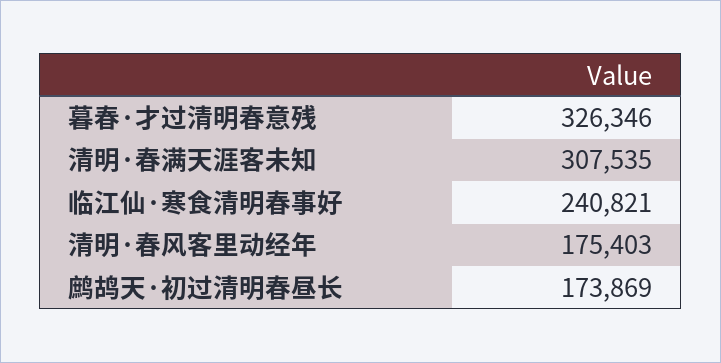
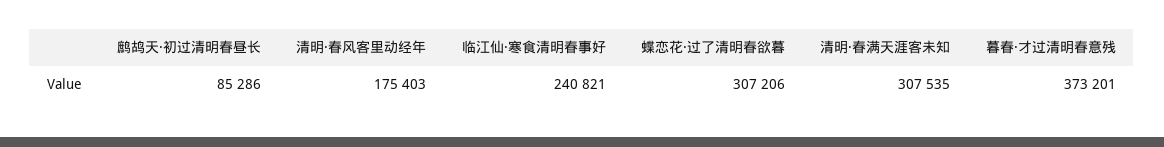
  {
-   "暮春·才过清明春意残": 326346,
+   "暮春·才过清明春意残": 373201,
    "清明·春满天涯客未知": 307535,
    "临江仙·寒食清明春事好": 240821,
    "清明·春风客里动经年": 175403,
-   "鹧鸪天·初过清明春昼长": 173869
+   "鹧鸪天·初过清明春昼长": 85286,
+   "蝶恋花·过了清明春欲暮": 307206
  }

